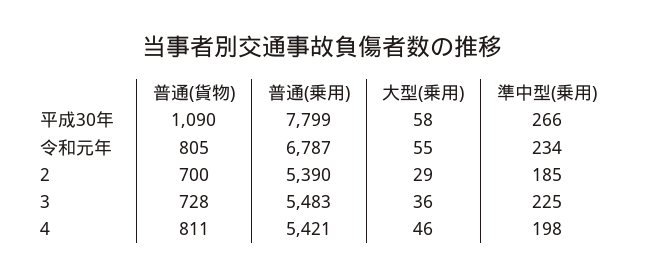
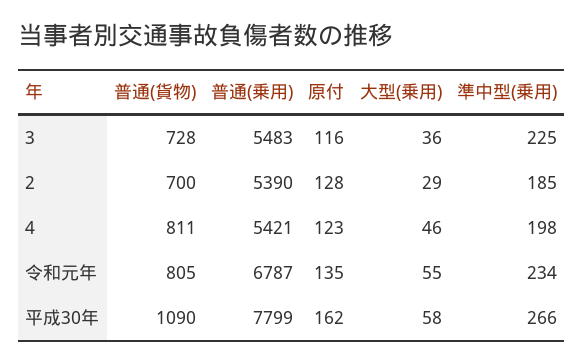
  {
    "普通(貨物)": {
      "平成30年": 1090,
      "令和元年": 805,
      "2": 700,
      "3": 728,
      "4": 811
    },
    "普通(乗用)": {
      "平成30年": 7799,
      "令和元年": 6787,
      "2": 5390,
      "3": 5483,
      "4": 5421
    },
    "大型(乗用)": {
      "平成30年": 58,
      "令和元年": 55,
      "2": 29,
      "3": 36,
      "4": 46
    },
    "準中型(乗用)": {
      "平成30年": 266,
      "令和元年": 234,
      "2": 185,
      "3": 225,
      "4": 198
-   }
+   },
+   "原付": {
+     "3": 116,
+     "2": 128,
+     "4": 123,
+     "令和元年": 135,
+     "平成30年": 162
+   }
  }

